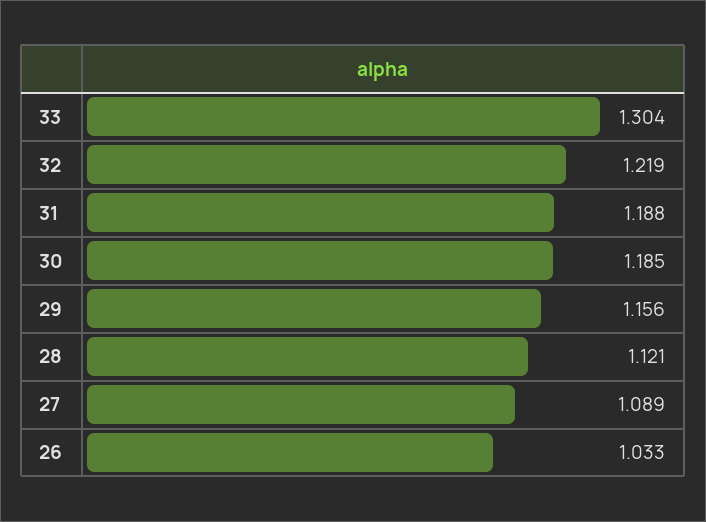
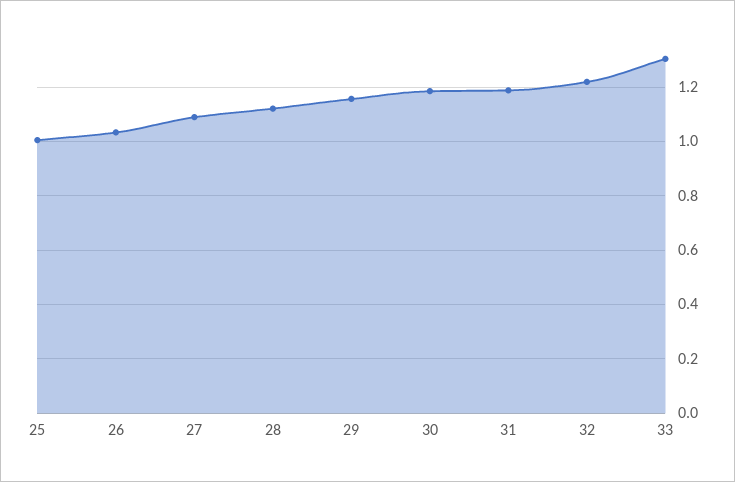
  {
    "33": 1.304,
    "32": 1.219,
    "31": 1.188,
    "30": 1.185,
    "29": 1.156,
    "28": 1.121,
    "27": 1.089,
-   "26": 1.033
+   "26": 1.033,
+   "25": 1
  }

